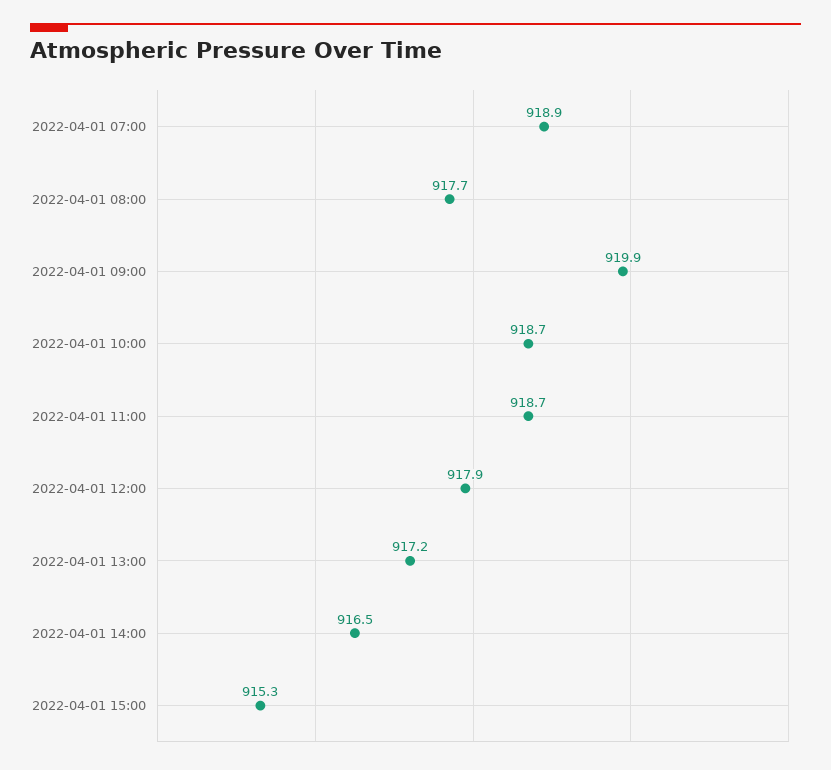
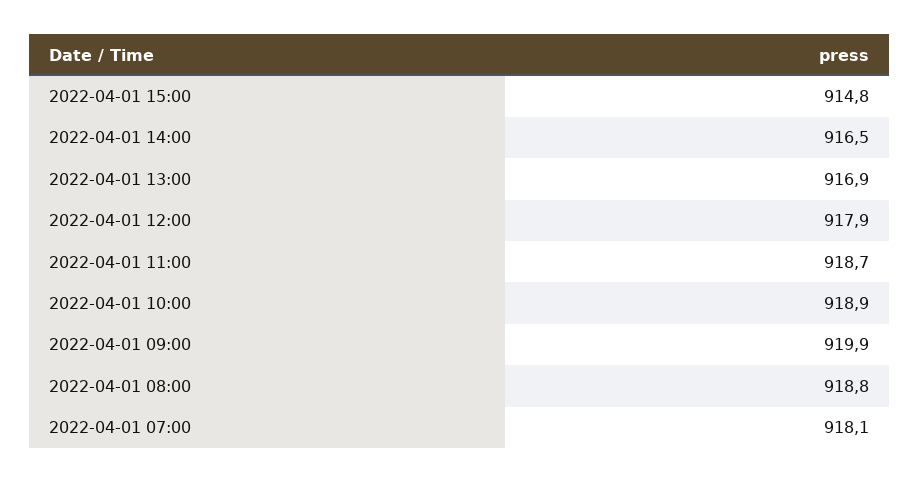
  {
-   "2022-04-01 07:00": 918.9,
+   "2022-04-01 07:00": 918.1,
-   "2022-04-01 08:00": 917.7,
+   "2022-04-01 08:00": 918.8,
    "2022-04-01 09:00": 919.9,
-   "2022-04-01 10:00": 918.7,
+   "2022-04-01 10:00": 918.9,
    "2022-04-01 11:00": 918.7,
    "2022-04-01 12:00": 917.9,
-   "2022-04-01 13:00": 917.2,
+   "2022-04-01 13:00": 916.9,
    "2022-04-01 14:00": 916.5,
-   "2022-04-01 15:00": 915.3
+   "2022-04-01 15:00": 914.8
  }

